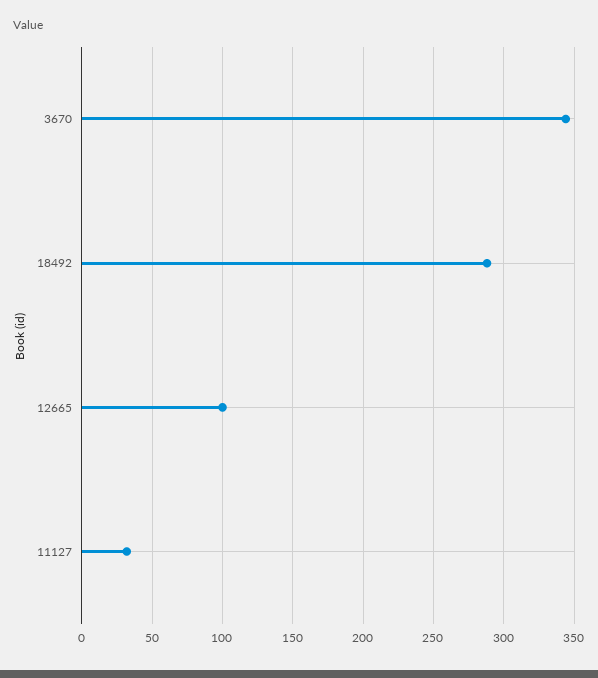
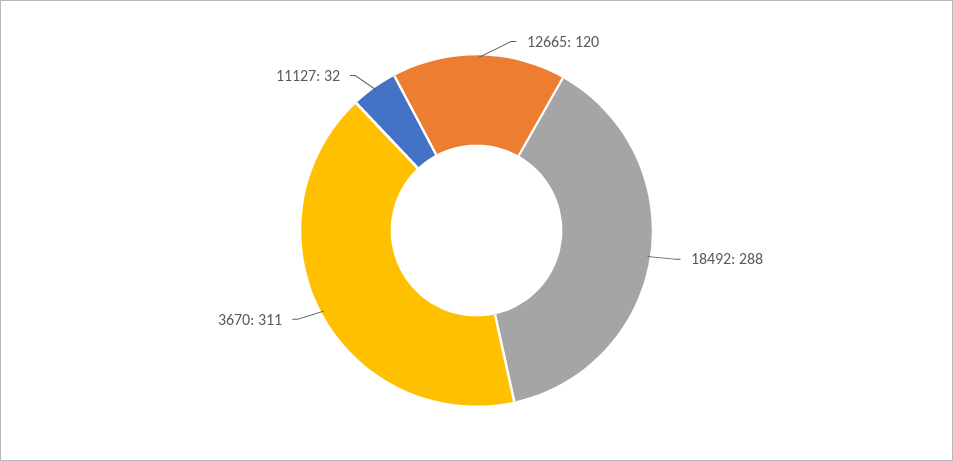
  {
-   "3670": 345,
+   "3670": 311,
    "18492": 288,
-   "12665": 100,
+   "12665": 120,
    "11127": 32
  }

